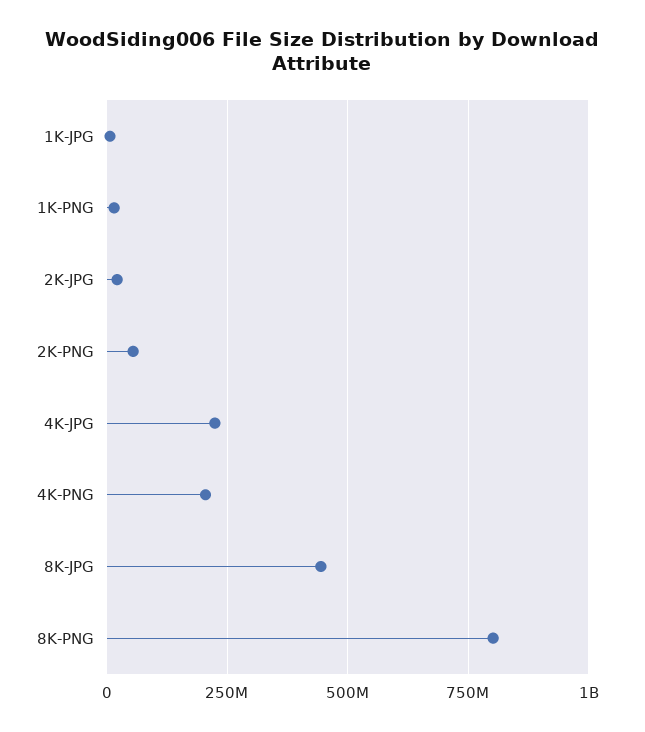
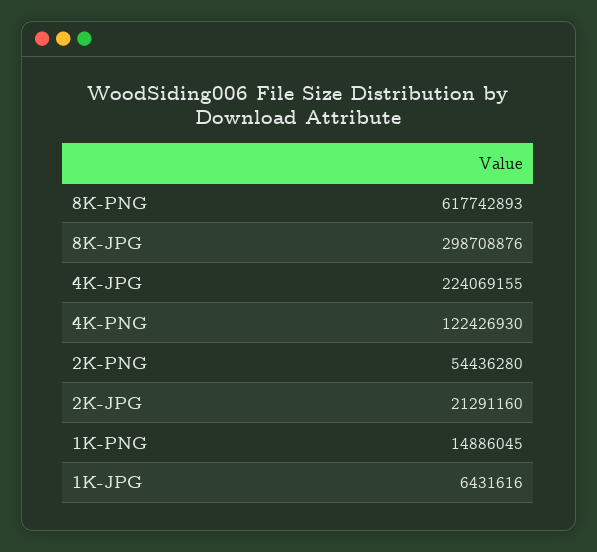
  {
    "1K-JPG": 6431616,
    "1K-PNG": 14886045,
    "2K-JPG": 21291160,
    "2K-PNG": 54436280,
    "4K-JPG": 224069155,
-   "4K-PNG": 200000000,
+   "4K-PNG": 122426930,
-   "8K-JPG": 450000000,
+   "8K-JPG": 298708876,
-   "8K-PNG": 800000000
+   "8K-PNG": 617742893
  }

